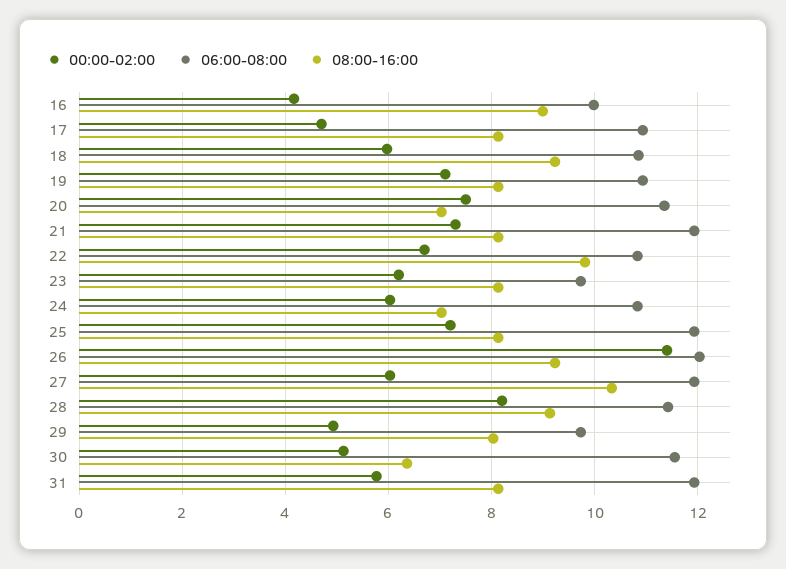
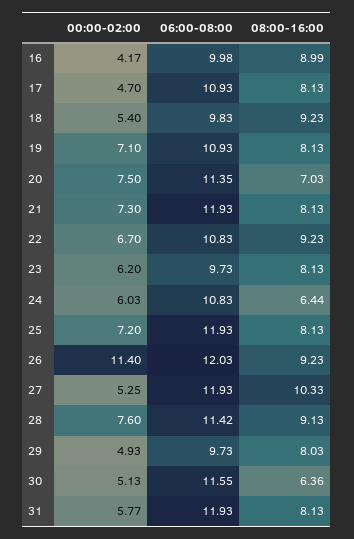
  {
    "00:00-02:00": {
      "16": 4.17,
      "17": 4.7,
-     "18": 6,
+     "18": 5.4,
      "19": 7.1,
      "20": 7.5,
      "21": 7.3,
      "22": 6.7,
      "23": 6.2,
      "24": 6.03,
      "25": 7.2,
      "26": 11.4,
-     "27": 6,
+     "27": 5.25,
-     "28": 8.2,
+     "28": 7.6,
      "29": 4.93,
      "30": 5.13,
      "31": 5.77
    },
    "06:00-08:00": {
      "16": 9.98,
      "17": 10.93,
-     "18": 10.8,
+     "18": 9.83,
      "19": 10.93,
      "20": 11.35,
      "21": 11.93,
      "22": 10.83,
      "23": 9.73,
      "24": 10.83,
      "25": 11.93,
      "26": 12.03,
      "27": 11.93,
      "28": 11.42,
      "29": 9.73,
      "30": 11.55,
      "31": 11.93
    },
    "08:00-16:00": {
      "16": 8.99,
      "17": 8.13,
      "18": 9.23,
      "19": 8.13,
      "20": 7.03,
      "21": 8.13,
-     "22": 9.8,
+     "22": 9.23,
      "23": 8.13,
-     "24": 7,
+     "24": 6.44,
      "25": 8.13,
      "26": 9.23,
      "27": 10.33,
      "28": 9.13,
      "29": 8.03,
      "30": 6.36,
      "31": 8.13
    }
  }

